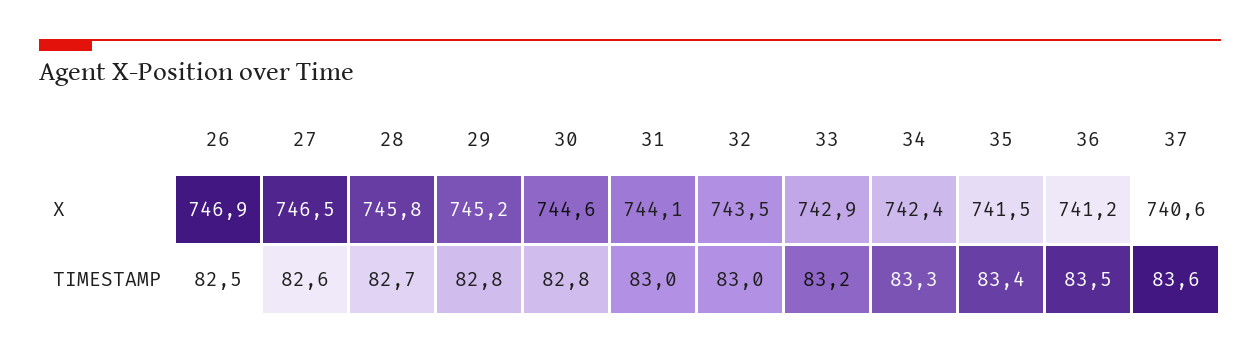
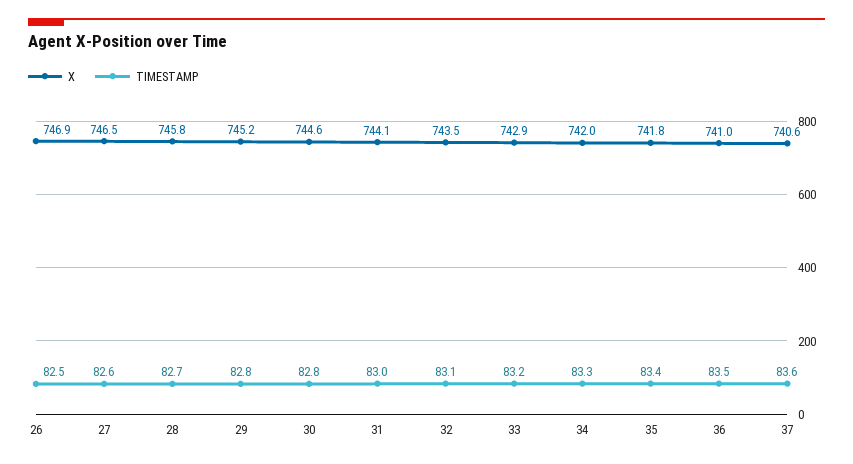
  {
    "X": {
      "26": 746.9,
      "27": 746.5,
      "28": 745.8,
      "29": 745.2,
      "30": 744.6,
      "31": 744.1,
      "32": 743.5,
      "33": 742.9,
-     "34": 742.4,
+     "34": 742,
-     "35": 741.5,
+     "35": 741.8,
-     "36": 741.2,
+     "36": 741,
      "37": 740.6
    },
    "TIMESTAMP": {
      "26": 82.5,
      "27": 82.6,
      "28": 82.7,
      "29": 82.8,
      "30": 82.8,
      "31": 83,
-     "32": 83,
+     "32": 83.1,
      "33": 83.2,
      "34": 83.3,
      "35": 83.4,
      "36": 83.5,
      "37": 83.6
    }
  }

